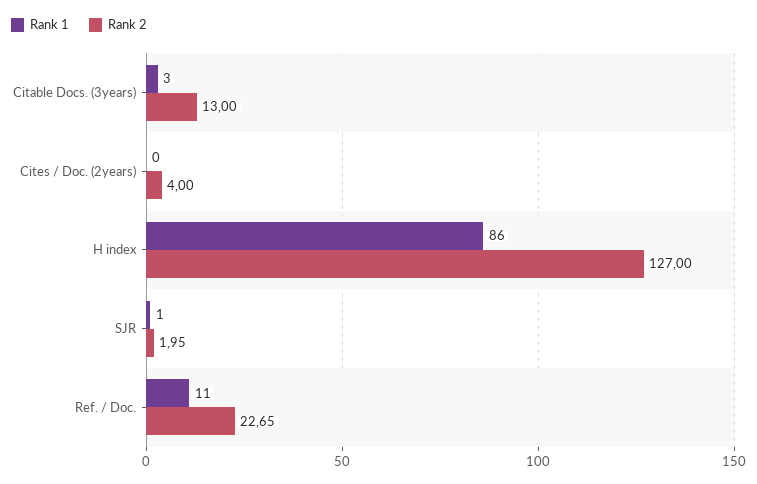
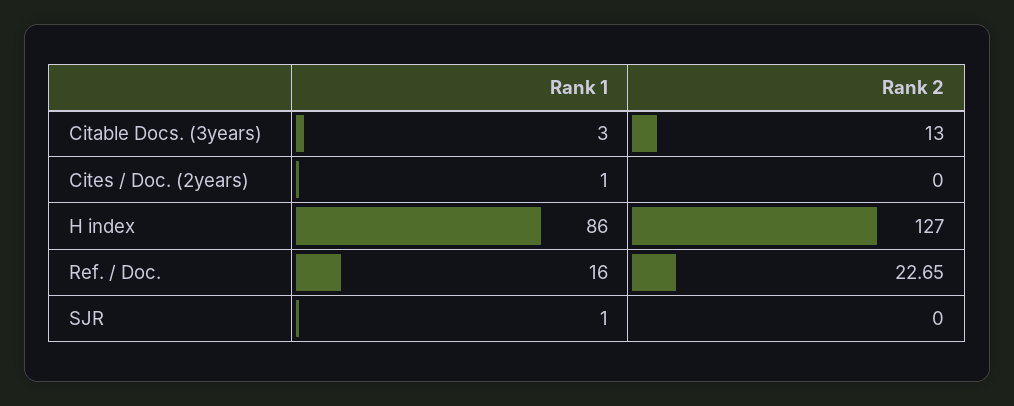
  {
    "Rank 1": {
      "Citable Docs. (3years)": 3,
-     "Cites / Doc. (2years)": 0,
+     "Cites / Doc. (2years)": 1,
      "H index": 86,
      "SJR": 1,
-     "Ref. / Doc.": 11
+     "Ref. / Doc.": 16
    },
    "Rank 2": {
      "Citable Docs. (3years)": 13,
-     "Cites / Doc. (2years)": 4,
+     "Cites / Doc. (2years)": 0,
      "H index": 127,
-     "SJR": 1.95,
+     "SJR": 0,
      "Ref. / Doc.": 22.65
    }
  }

